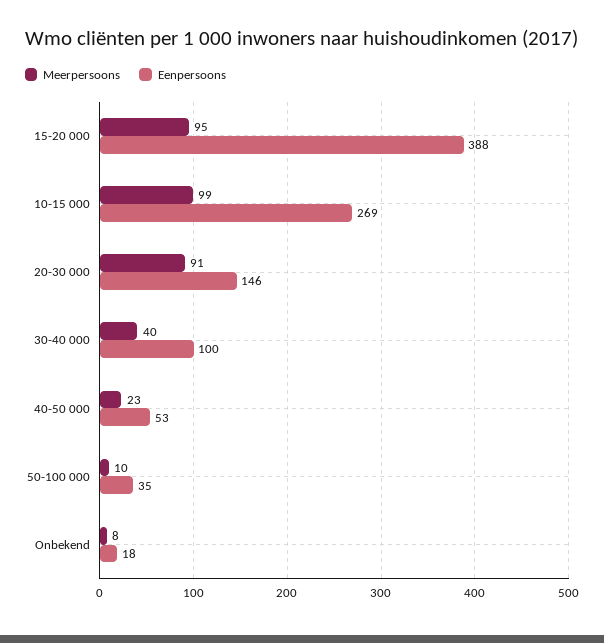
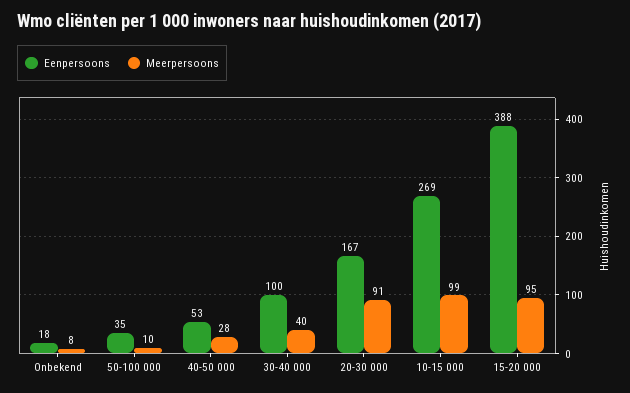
  {
    "Meerpersoons": {
      "15-20 000": 95,
      "10-15 000": 99,
      "20-30 000": 91,
      "30-40 000": 40,
-     "40-50 000": 23,
+     "40-50 000": 28,
      "50-100 000": 10,
      "Onbekend": 8
    },
    "Eenpersoons": {
      "15-20 000": 388,
      "10-15 000": 269,
-     "20-30 000": 146,
+     "20-30 000": 167,
      "30-40 000": 100,
      "40-50 000": 53,
      "50-100 000": 35,
      "Onbekend": 18
    }
  }

